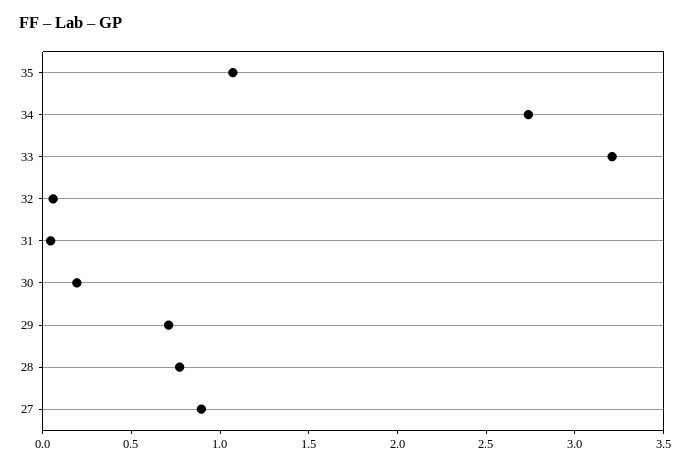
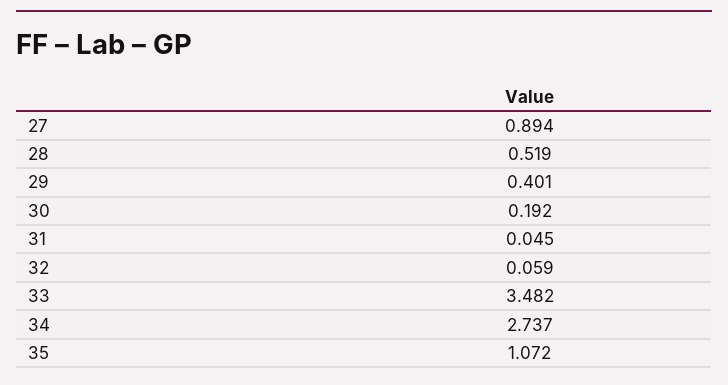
  {
    "35": 1.072,
    "34": 2.737,
-   "33": 3.2,
+   "33": 3.482,
    "32": 0.059,
    "31": 0.045,
    "30": 0.192,
-   "29": 0.7,
+   "29": 0.401,
-   "28": 0.8,
+   "28": 0.519,
    "27": 0.894
  }

